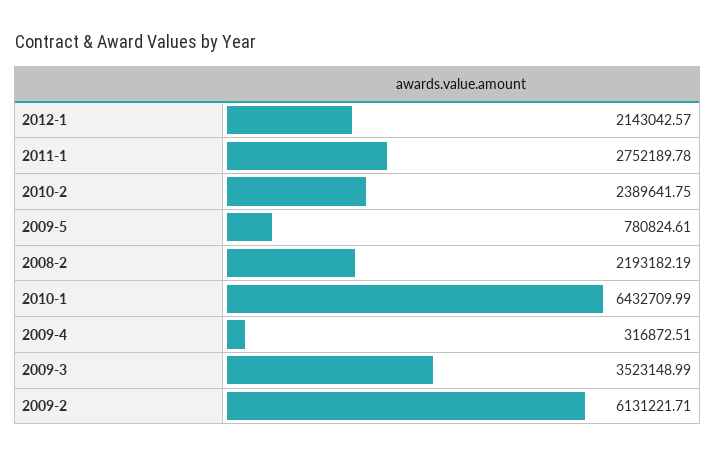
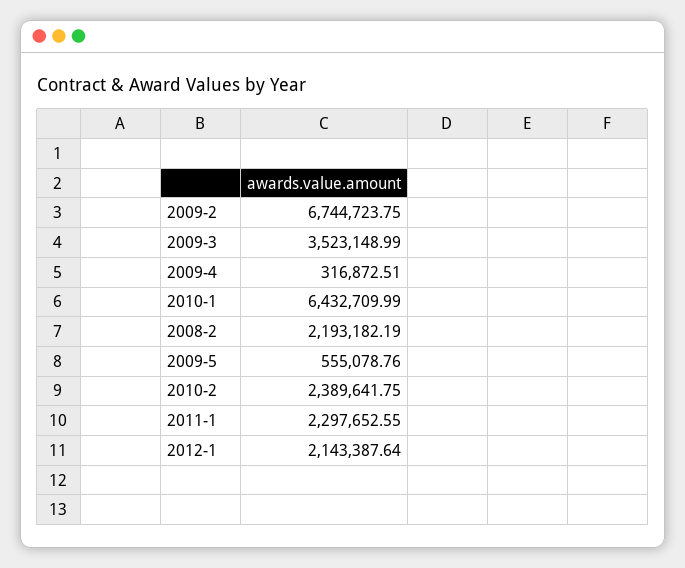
  {
-   "2012-1": 2143042.57,
+   "2012-1": 2143387.64,
-   "2011-1": 2752189.78,
+   "2011-1": 2297652.55,
    "2010-2": 2389641.75,
-   "2009-5": 780824.61,
+   "2009-5": 555078.76,
    "2008-2": 2193182.19,
    "2010-1": 6432709.99,
    "2009-4": 316872.51,
    "2009-3": 3523148.99,
-   "2009-2": 6131221.71
+   "2009-2": 6744723.75
  }

